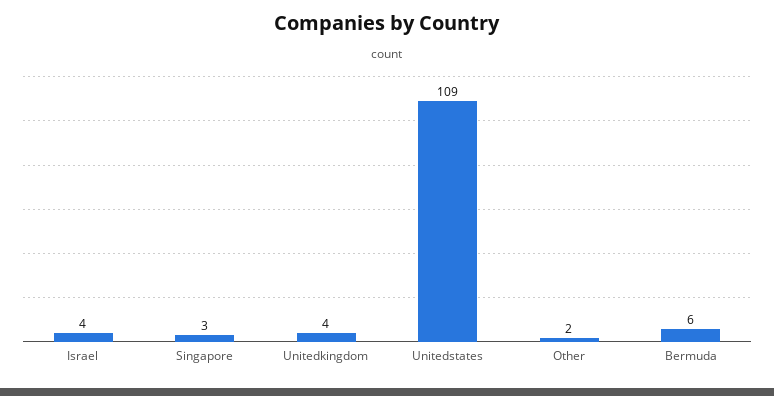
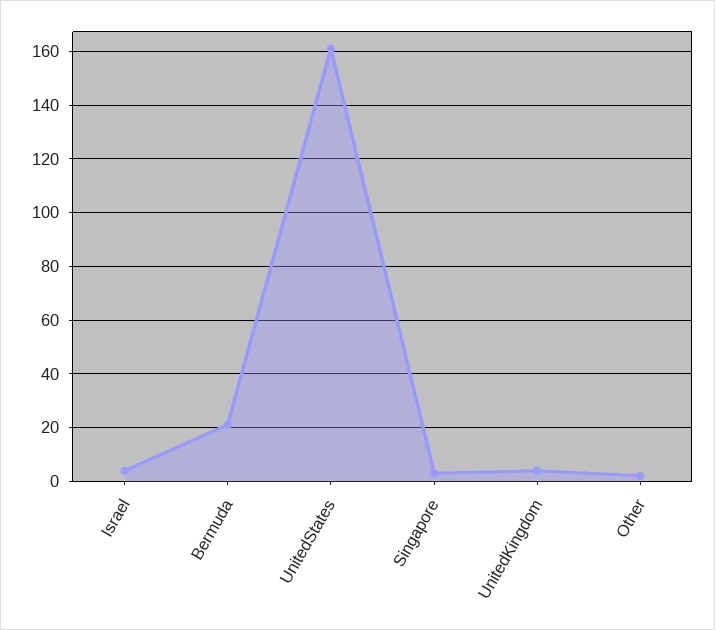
  {
    "Israel": 4,
    "Singapore": 3,
    "Unitedkingdom": 4,
-   "Unitedstates": 109,
+   "Unitedstates": 160,
    "Other": 2,
-   "Bermuda": 6
+   "Bermuda": 20
  }

